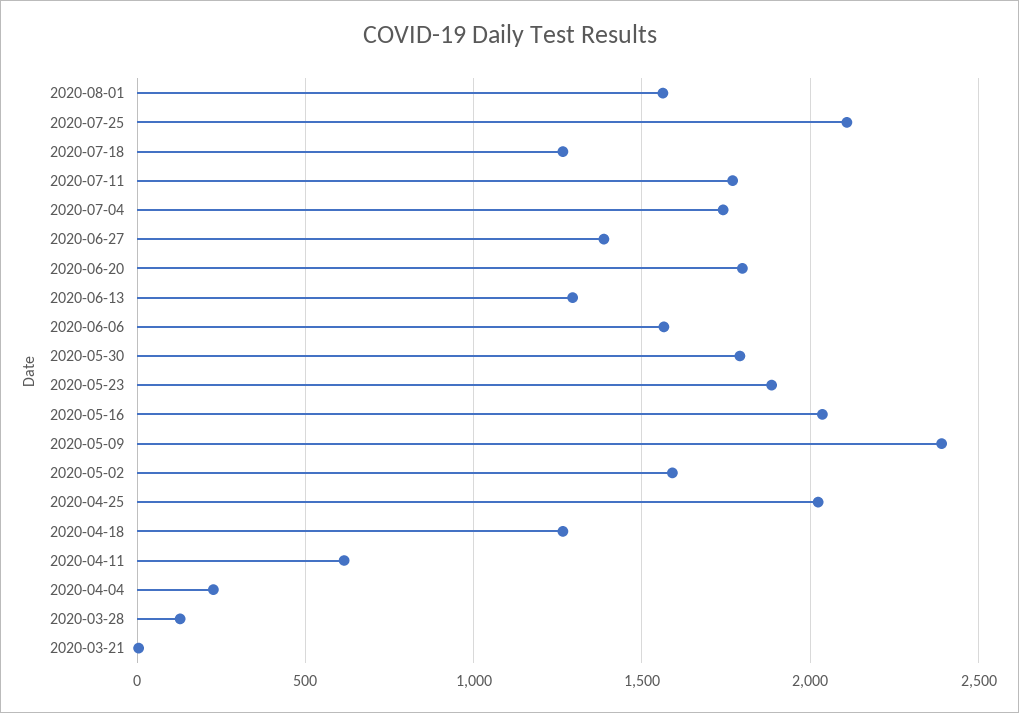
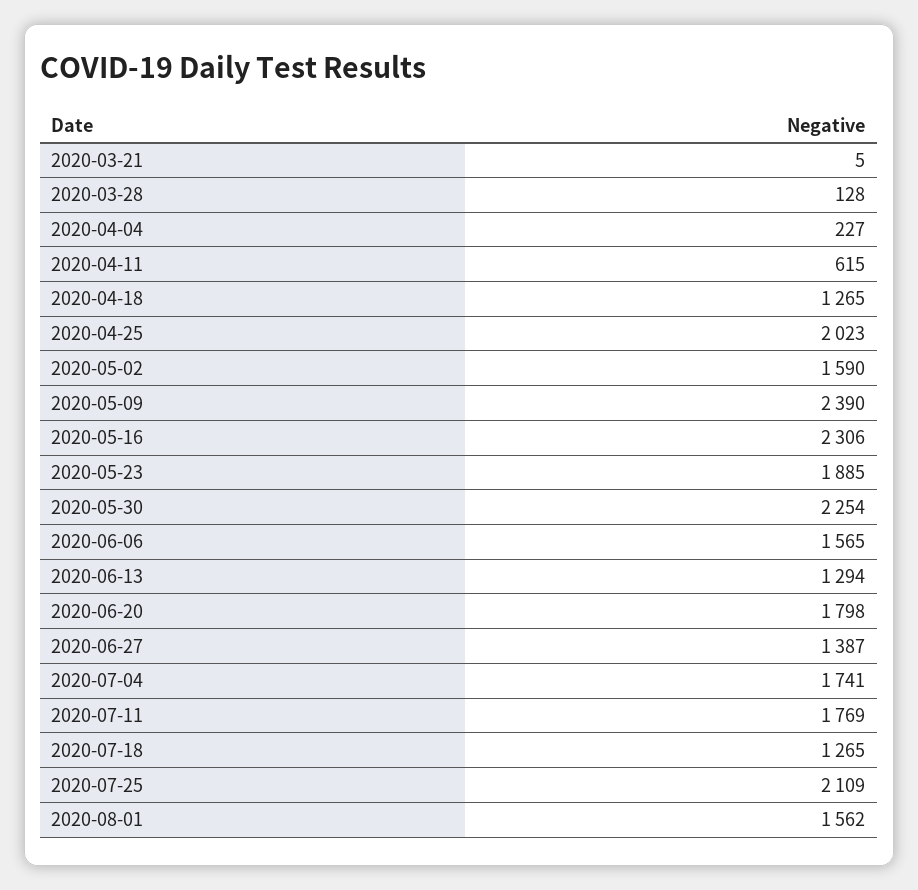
  {
    "2020-08-01": 1562,
    "2020-07-25": 2109,
    "2020-07-18": 1265,
    "2020-07-11": 1769,
    "2020-07-04": 1741,
    "2020-06-27": 1387,
    "2020-06-20": 1798,
    "2020-06-13": 1294,
    "2020-06-06": 1565,
-   "2020-05-30": 1800,
+   "2020-05-30": 2254,
    "2020-05-23": 1885,
-   "2020-05-16": 2050,
+   "2020-05-16": 2306,
    "2020-05-09": 2390,
    "2020-05-02": 1590,
    "2020-04-25": 2023,
    "2020-04-18": 1265,
    "2020-04-11": 615,
    "2020-04-04": 227,
    "2020-03-28": 128,
    "2020-03-21": 5
  }

